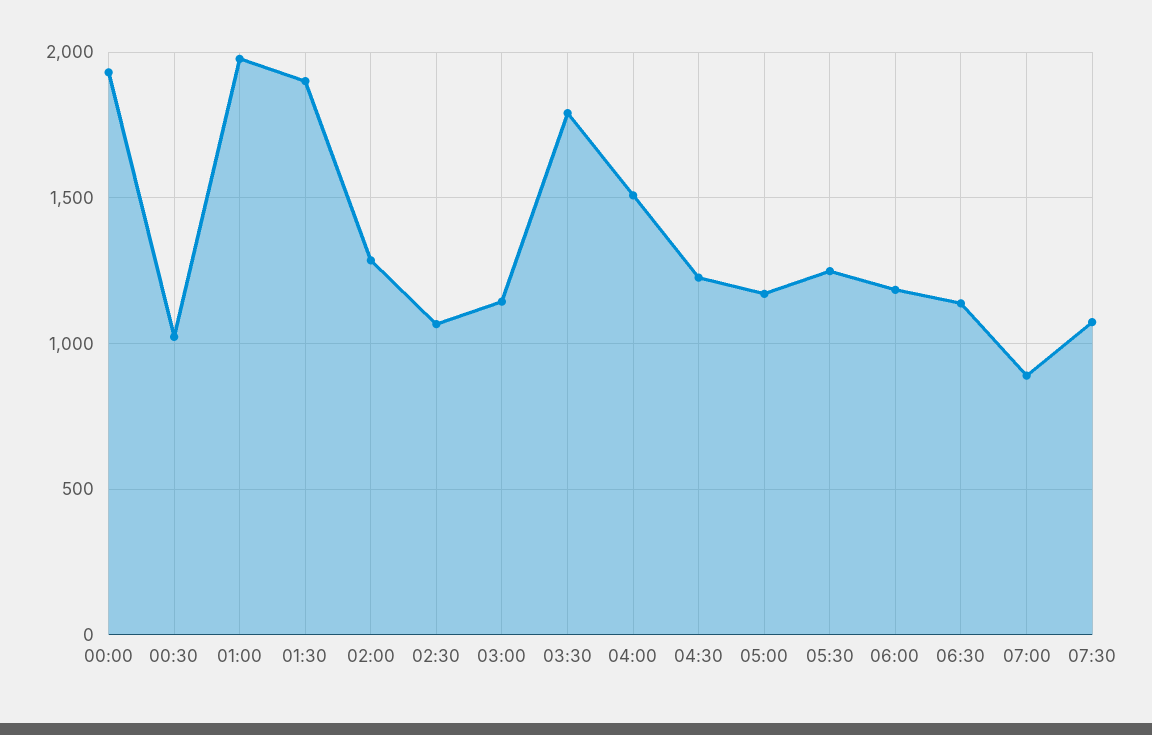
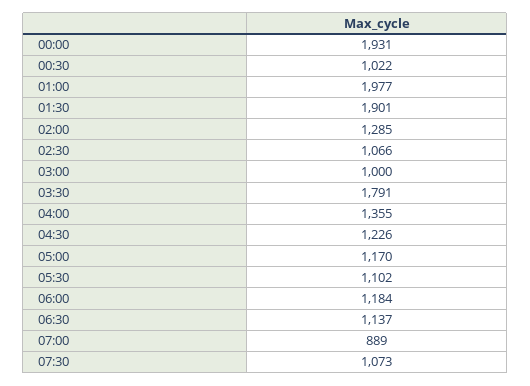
  {
    "00:00": 1931,
    "00:30": 1022,
    "01:00": 1977,
    "01:30": 1901,
    "02:00": 1285,
    "02:30": 1066,
-   "03:00": 1150,
+   "03:00": 1000,
    "03:30": 1791,
-   "04:00": 1500,
+   "04:00": 1355,
    "04:30": 1226,
    "05:00": 1170,
-   "05:30": 1250,
+   "05:30": 1102,
    "06:00": 1184,
    "06:30": 1137,
    "07:00": 889,
    "07:30": 1073
  }

